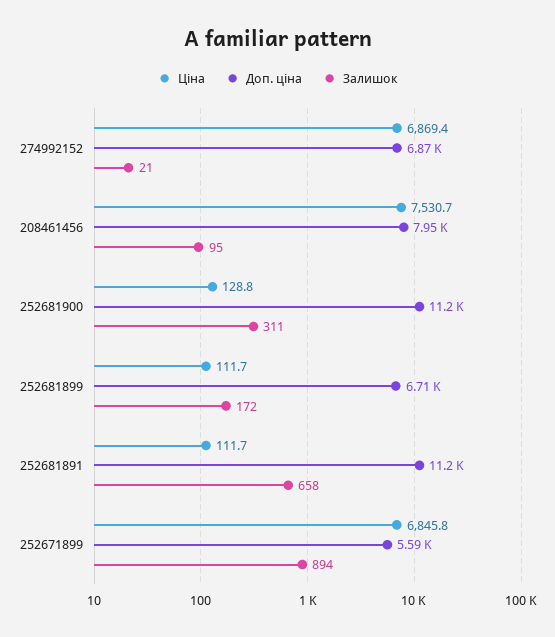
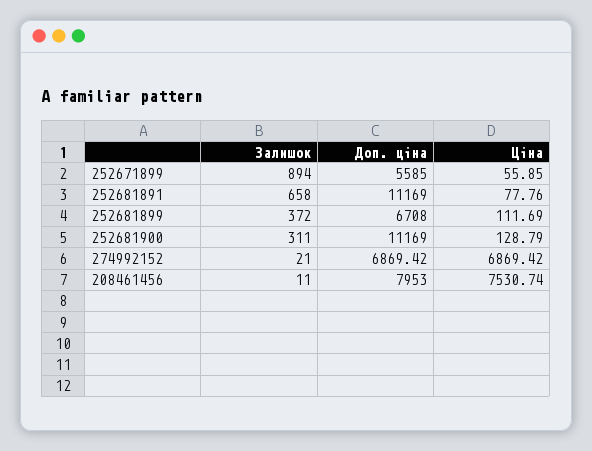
  {
    "Ціна": {
      "274992152": 6869.42,
      "208461456": 7530.74,
      "252681900": 128.79,
      "252681899": 111.69,
-     "252681891": 111.7,
+     "252681891": 77.76,
-     "252671899": 6845.8
+     "252671899": 55.85
    },
    "Доп. ціна": {
      "274992152": 6869.42,
      "208461456": 7953,
      "252681900": 11169,
      "252681899": 6708,
      "252681891": 11169,
      "252671899": 5585
    },
    "Залишок": {
      "274992152": 21,
-     "208461456": 95,
+     "208461456": 11,
      "252681900": 311,
-     "252681899": 172,
+     "252681899": 372,
      "252681891": 658,
      "252671899": 894
    }
  }

